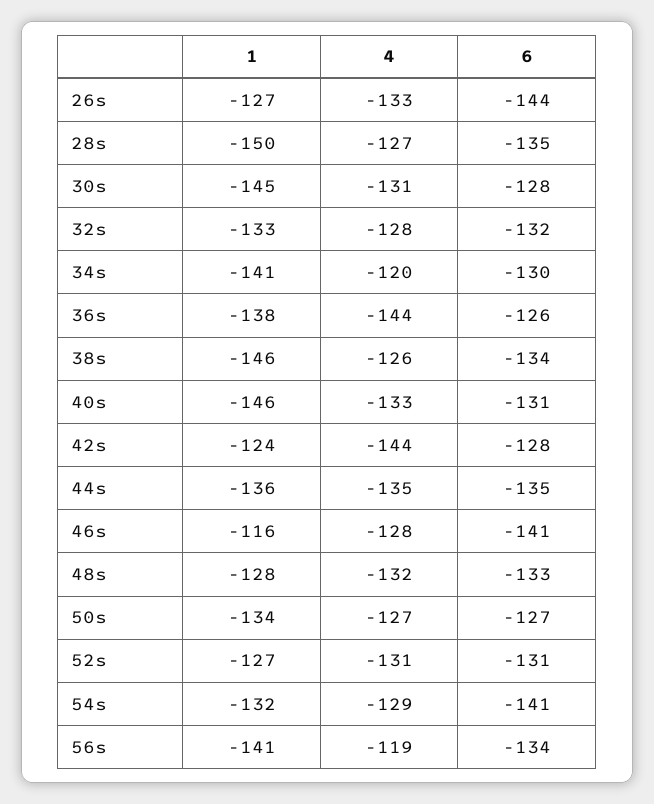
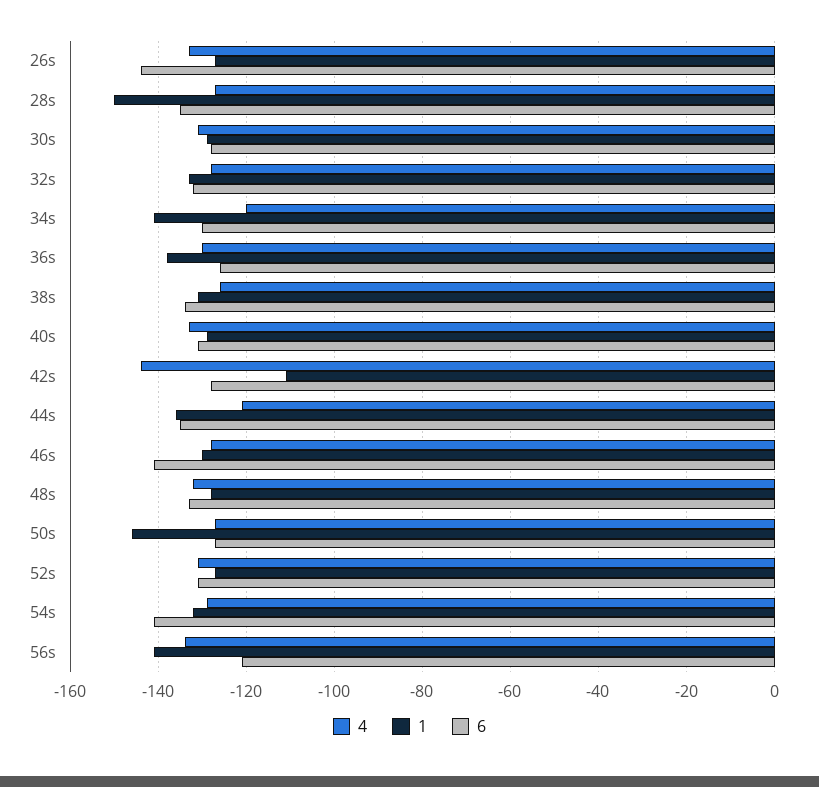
  {
    "1": {
      "26s": -127,
      "28s": -150,
-     "30s": -145,
+     "30s": -130,
      "32s": -133,
      "34s": -141,
      "36s": -138,
-     "38s": -146,
+     "38s": -130,
-     "40s": -146,
+     "40s": -130,
-     "42s": -124,
+     "42s": -110,
      "44s": -136,
-     "46s": -116,
+     "46s": -130,
      "48s": -128,
-     "50s": -134,
+     "50s": -145,
      "52s": -127,
      "54s": -132,
      "56s": -141
    },
    "4": {
      "26s": -133,
      "28s": -127,
      "30s": -131,
      "32s": -128,
      "34s": -120,
-     "36s": -144,
+     "36s": -130,
      "38s": -126,
      "40s": -133,
      "42s": -144,
-     "44s": -135,
+     "44s": -120,
      "46s": -128,
      "48s": -132,
      "50s": -127,
      "52s": -131,
      "54s": -129,
-     "56s": -119
+     "56s": -135
    },
    "6": {
      "26s": -144,
      "28s": -135,
      "30s": -128,
      "32s": -132,
      "34s": -130,
      "36s": -126,
      "38s": -134,
      "40s": -131,
      "42s": -128,
      "44s": -135,
      "46s": -141,
      "48s": -133,
      "50s": -127,
      "52s": -131,
      "54s": -141,
-     "56s": -134
+     "56s": -120
    }
  }

